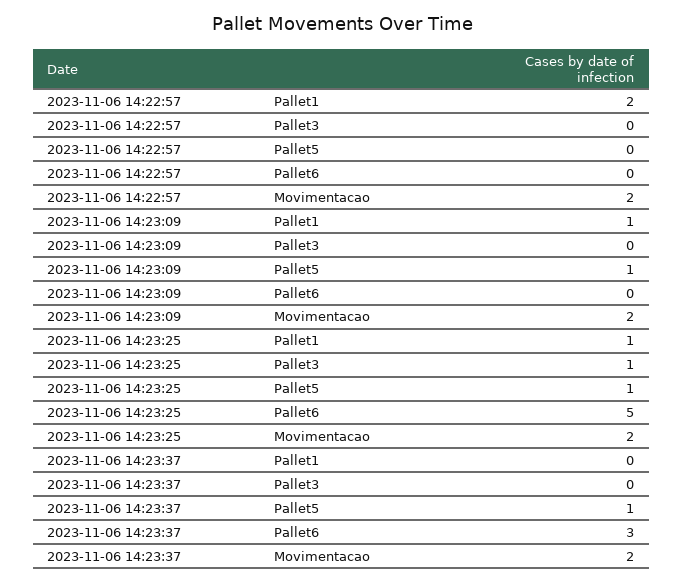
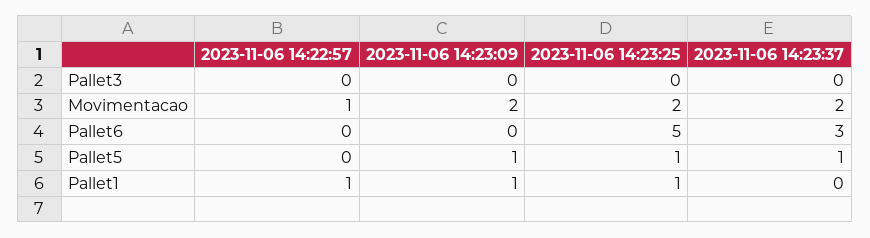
  {
    "2023-11-06 14:22:57": {
-     "Pallet1": 2,
+     "Pallet1": 1,
      "Pallet3": 0,
      "Pallet5": 0,
      "Pallet6": 0,
-     "Movimentacao": 2
+     "Movimentacao": 1
    },
    "2023-11-06 14:23:09": {
      "Pallet1": 1,
      "Pallet3": 0,
      "Pallet5": 1,
      "Pallet6": 0,
      "Movimentacao": 2
    },
    "2023-11-06 14:23:25": {
      "Pallet1": 1,
-     "Pallet3": 1,
+     "Pallet3": 0,
      "Pallet5": 1,
      "Pallet6": 5,
      "Movimentacao": 2
    },
    "2023-11-06 14:23:37": {
      "Pallet1": 0,
      "Pallet3": 0,
      "Pallet5": 1,
      "Pallet6": 3,
      "Movimentacao": 2
    }
  }

